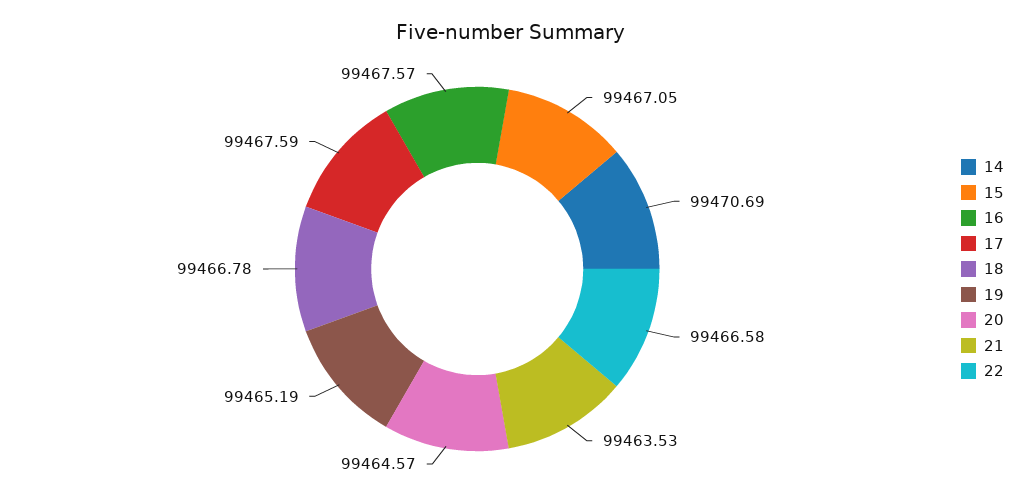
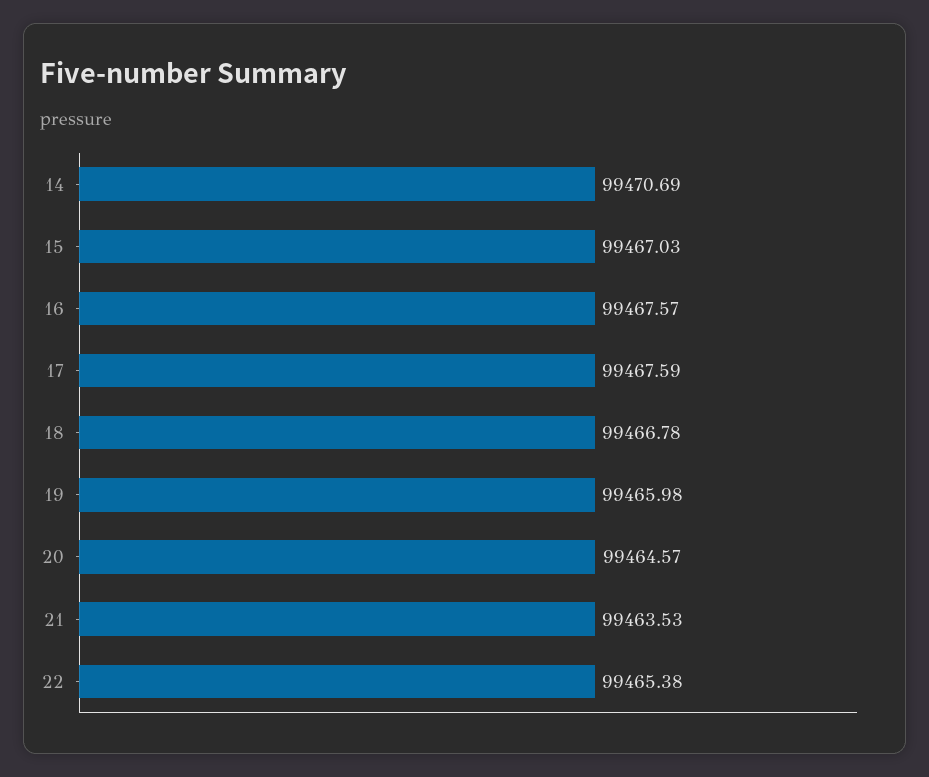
  {
    "14": 99470.69,
-   "15": 99467.05,
+   "15": 99467.03,
    "16": 99467.57,
    "17": 99467.59,
    "18": 99466.78,
-   "19": 99465.19,
+   "19": 99465.98,
    "20": 99464.57,
    "21": 99463.53,
-   "22": 99466.58
+   "22": 99465.38
  }

